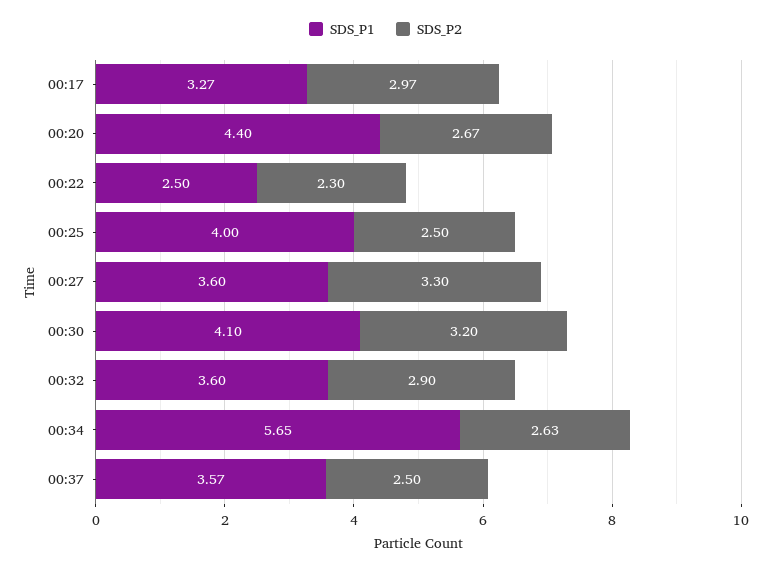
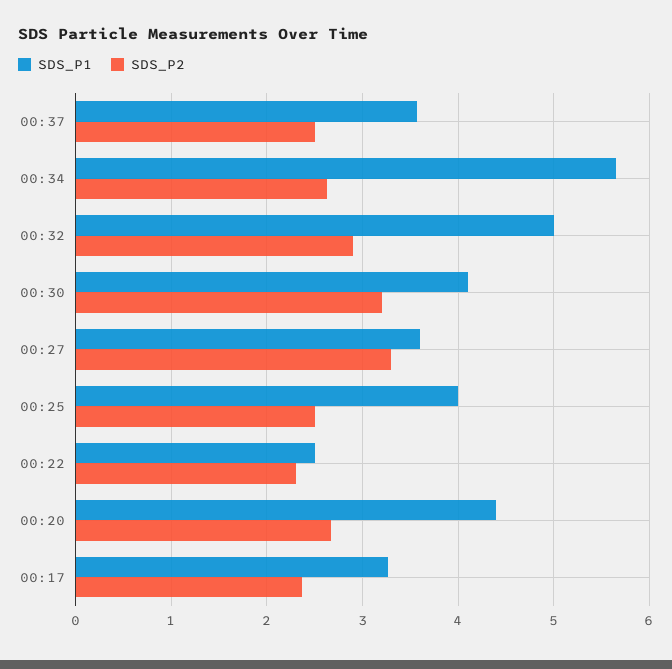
  {
    "SDS_P1": {
      "00:17": 3.27,
      "00:20": 4.4,
      "00:22": 2.5,
      "00:25": 4,
      "00:27": 3.6,
      "00:30": 4.1,
-     "00:32": 3.6,
+     "00:32": 5,
      "00:34": 5.65,
      "00:37": 3.57
    },
    "SDS_P2": {
-     "00:17": 2.97,
+     "00:17": 2.4,
      "00:20": 2.67,
      "00:22": 2.3,
      "00:25": 2.5,
      "00:27": 3.3,
      "00:30": 3.2,
      "00:32": 2.9,
      "00:34": 2.63,
      "00:37": 2.5
    }
  }

